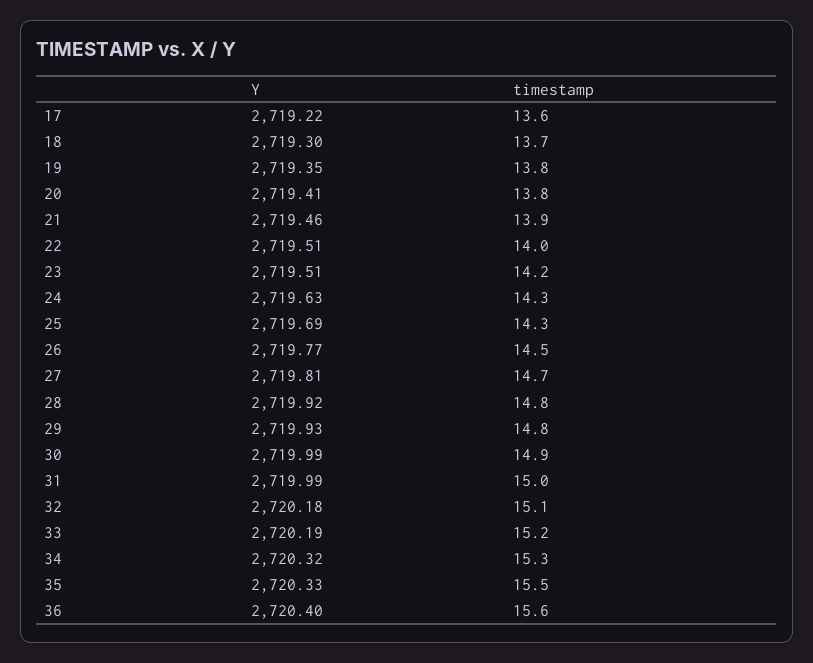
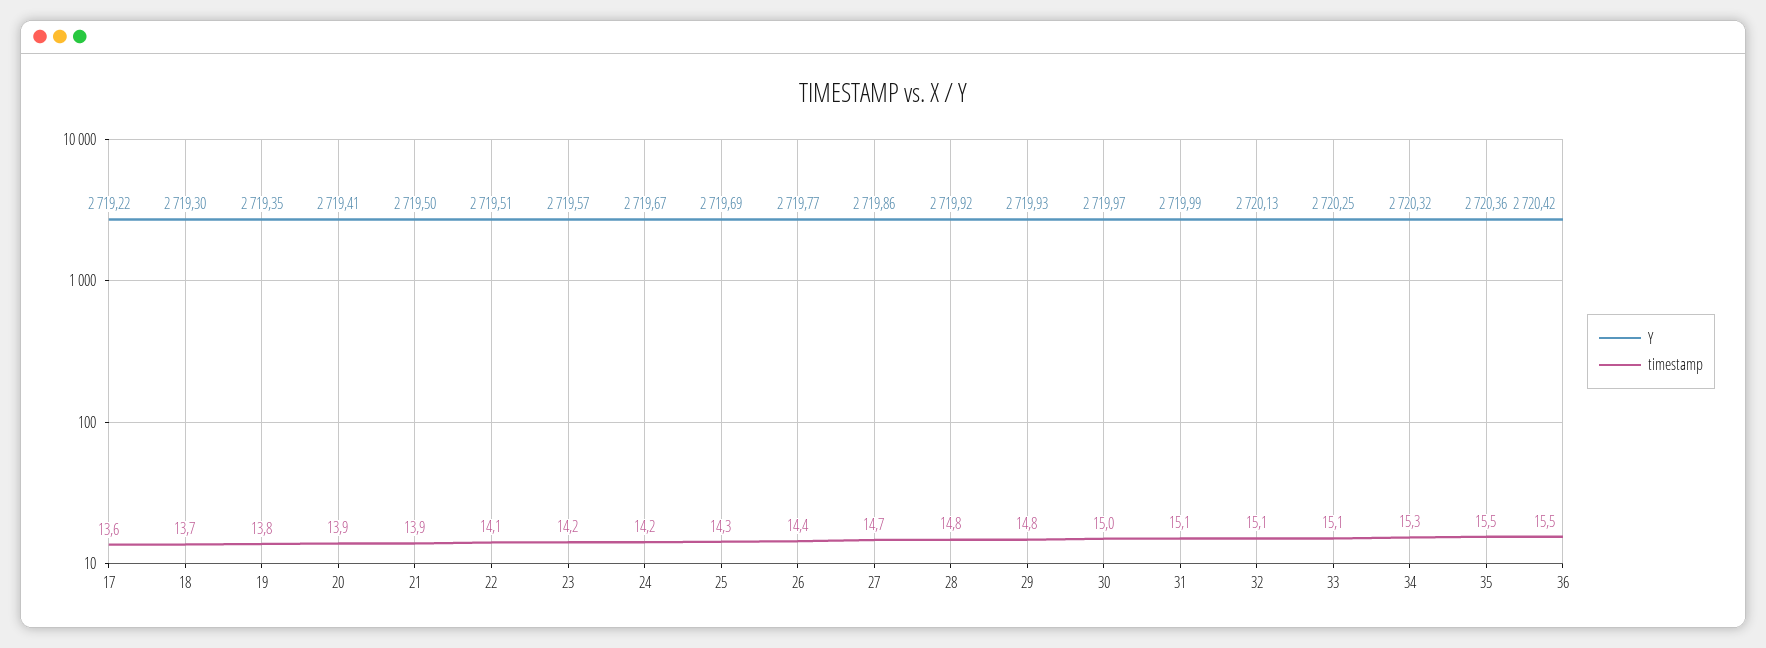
  {
    "Y": {
      "17": 2719.22,
      "18": 2719.3,
      "19": 2719.35,
      "20": 2719.41,
-     "21": 2719.46,
+     "21": 2719.5,
      "22": 2719.51,
-     "23": 2719.51,
+     "23": 2719.57,
-     "24": 2719.63,
+     "24": 2719.67,
      "25": 2719.69,
      "26": 2719.77,
-     "27": 2719.81,
+     "27": 2719.86,
      "28": 2719.92,
      "29": 2719.93,
-     "30": 2719.99,
+     "30": 2719.97,
      "31": 2719.99,
-     "32": 2720.18,
+     "32": 2720.13,
-     "33": 2720.19,
+     "33": 2720.25,
      "34": 2720.32,
-     "35": 2720.33,
+     "35": 2720.36,
-     "36": 2720.4
+     "36": 2720.42
    },
    "timestamp": {
      "17": 13.6,
      "18": 13.7,
      "19": 13.8,
-     "20": 13.8,
+     "20": 13.9,
      "21": 13.9,
-     "22": 14,
+     "22": 14.1,
      "23": 14.2,
-     "24": 14.3,
+     "24": 14.2,
      "25": 14.3,
-     "26": 14.5,
+     "26": 14.4,
      "27": 14.7,
      "28": 14.8,
      "29": 14.8,
-     "30": 14.9,
+     "30": 15,
-     "31": 15,
+     "31": 15.1,
      "32": 15.1,
-     "33": 15.2,
+     "33": 15.1,
      "34": 15.3,
      "35": 15.5,
-     "36": 15.6
+     "36": 15.5
    }
  }

